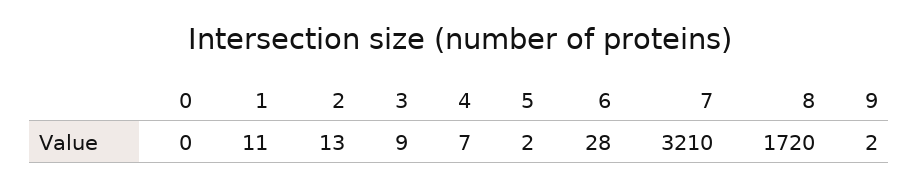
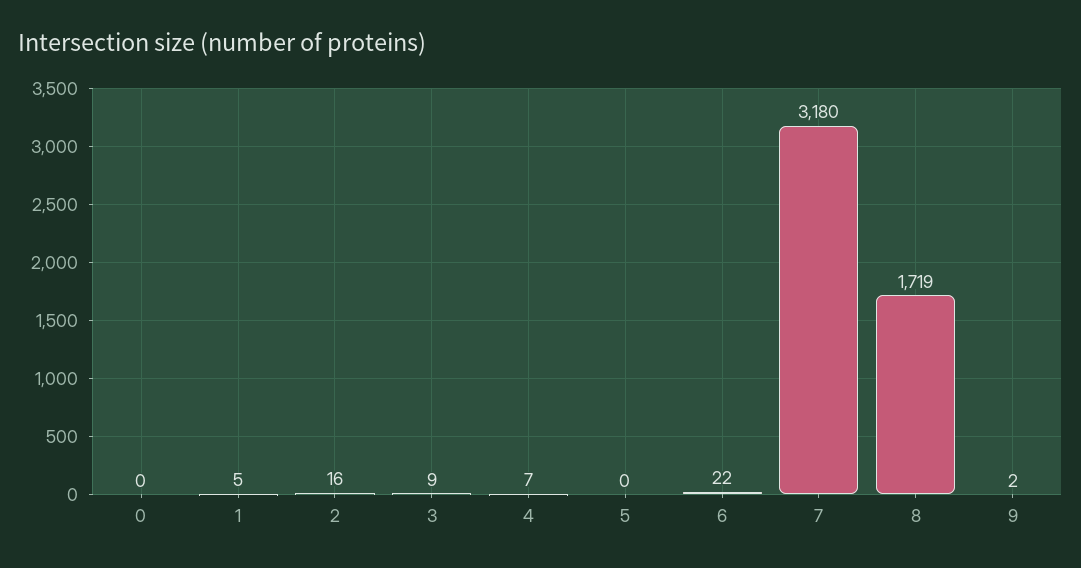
  {
    "0": 0,
-   "1": 11,
+   "1": 5,
-   "2": 13,
+   "2": 16,
    "3": 9,
    "4": 7,
-   "5": 2,
+   "5": 0,
-   "6": 28,
+   "6": 22,
-   "7": 3210,
+   "7": 3180,
-   "8": 1720,
+   "8": 1719,
    "9": 2
  }

